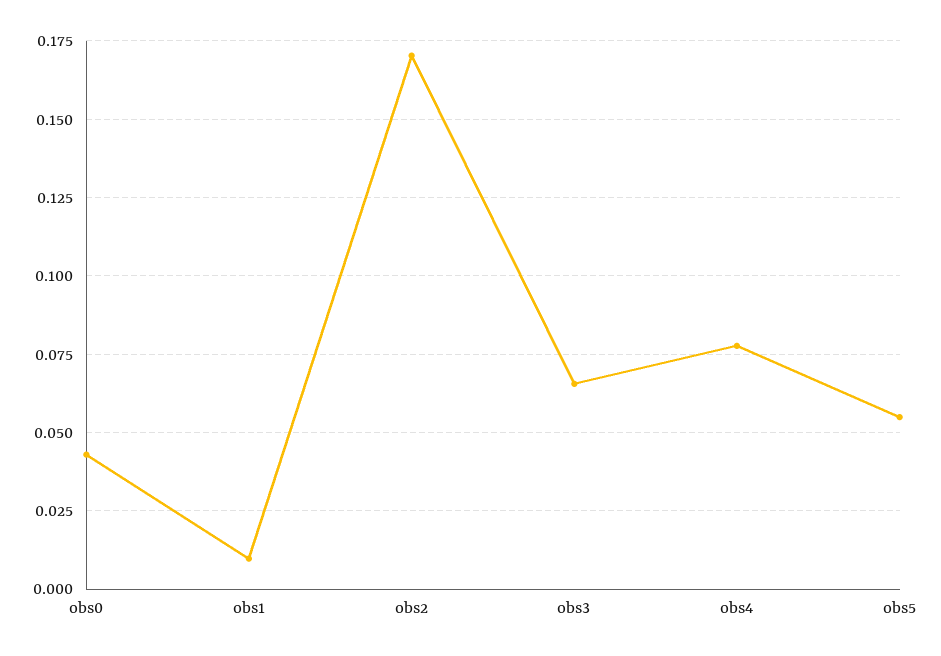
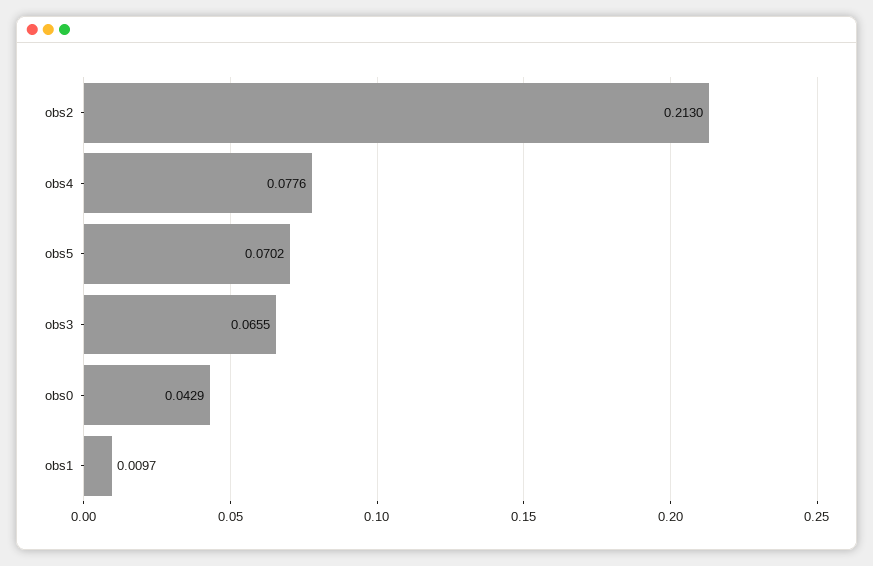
  {
    "obs0": 0.0429,
    "obs1": 0.0097,
-   "obs2": 0.17,
+   "obs2": 0.213,
    "obs3": 0.0655,
    "obs4": 0.0776,
-   "obs5": 0.055
+   "obs5": 0.0702
  }

